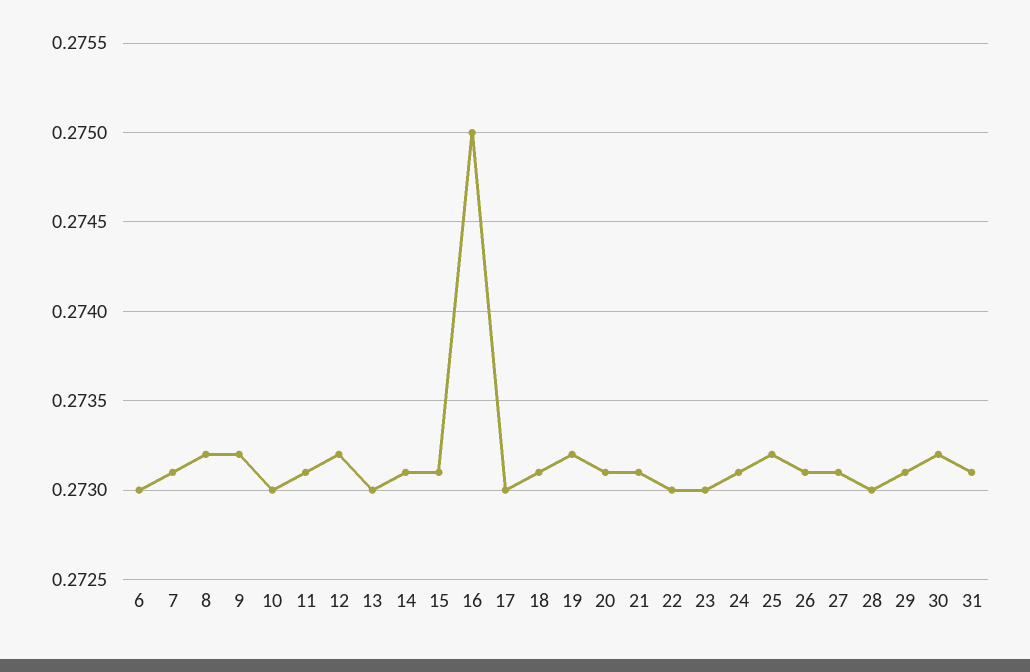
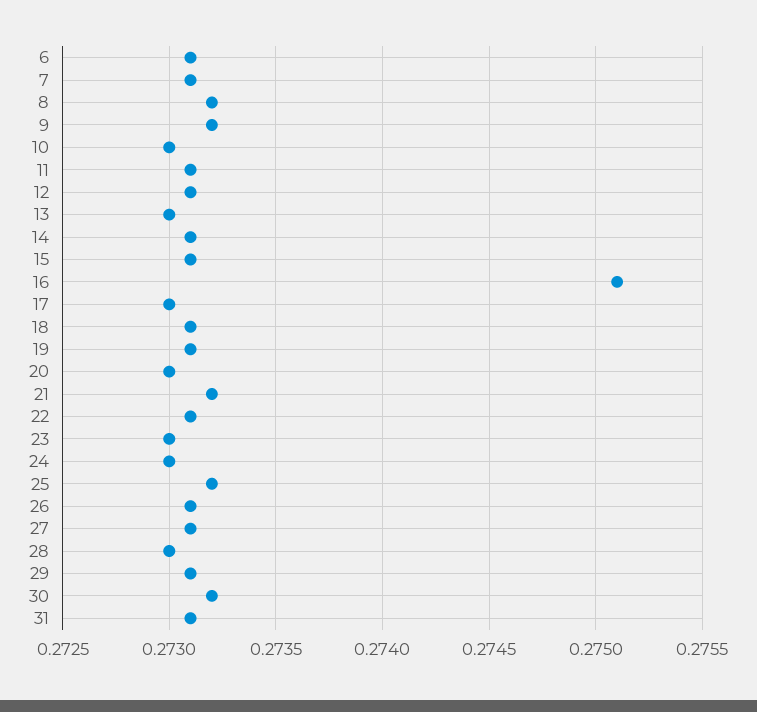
  {
-   "6": 0.273,
+   "6": 0.2731,
    "7": 0.2731,
    "8": 0.2732,
    "9": 0.2732,
    "10": 0.273,
    "11": 0.2731,
-   "12": 0.2732,
+   "12": 0.2731,
    "13": 0.273,
    "14": 0.2731,
    "15": 0.2731,
-   "16": 0.275,
+   "16": 0.2751,
    "17": 0.273,
    "18": 0.2731,
-   "19": 0.2732,
+   "19": 0.2731,
-   "20": 0.2731,
+   "20": 0.273,
-   "21": 0.2731,
+   "21": 0.2732,
-   "22": 0.273,
+   "22": 0.2731,
    "23": 0.273,
-   "24": 0.2731,
+   "24": 0.273,
    "25": 0.2732,
    "26": 0.2731,
    "27": 0.2731,
    "28": 0.273,
    "29": 0.2731,
    "30": 0.2732,
    "31": 0.2731
  }

